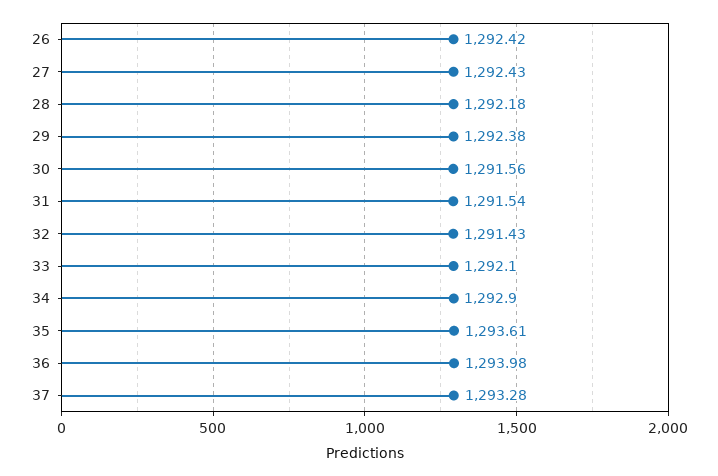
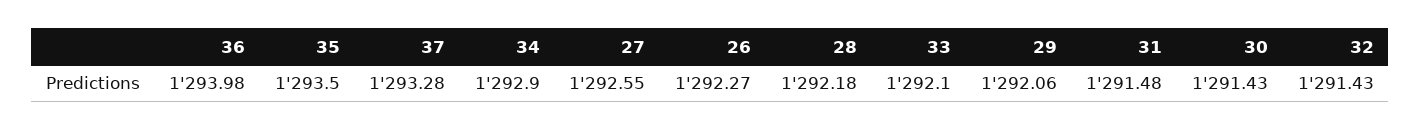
  {
-   "26": 1292.42,
+   "26": 1292.27,
-   "27": 1292.43,
+   "27": 1292.55,
    "28": 1292.18,
-   "29": 1292.38,
+   "29": 1292.06,
-   "30": 1291.56,
+   "30": 1291.43,
-   "31": 1291.54,
+   "31": 1291.48,
    "32": 1291.43,
    "33": 1292.1,
    "34": 1292.9,
-   "35": 1293.61,
+   "35": 1293.5,
    "36": 1293.98,
    "37": 1293.28
  }

